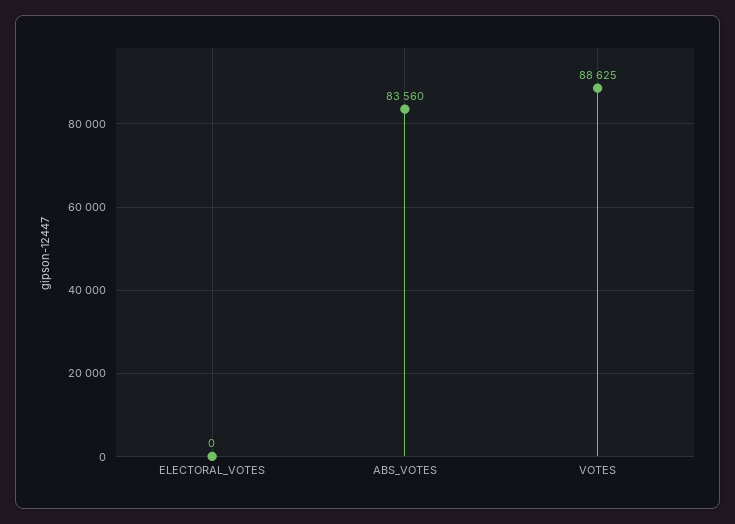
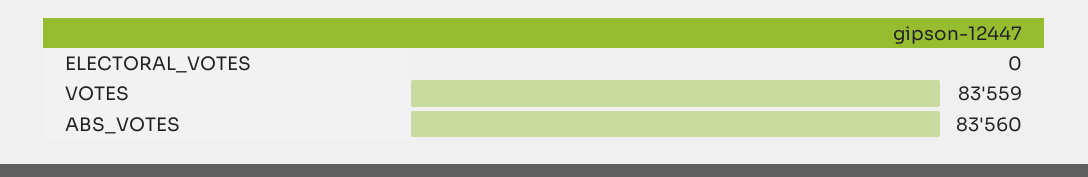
  {
    "ELECTORAL_VOTES": 0,
    "ABS_VOTES": 83560,
-   "VOTES": 88625
+   "VOTES": 83559
  }

